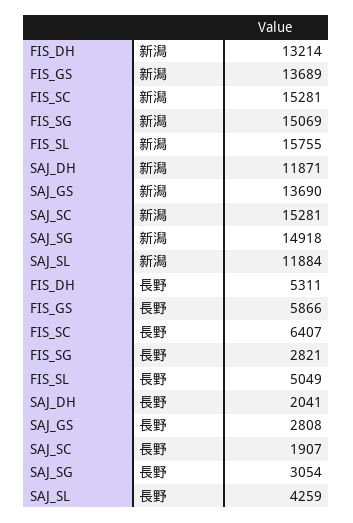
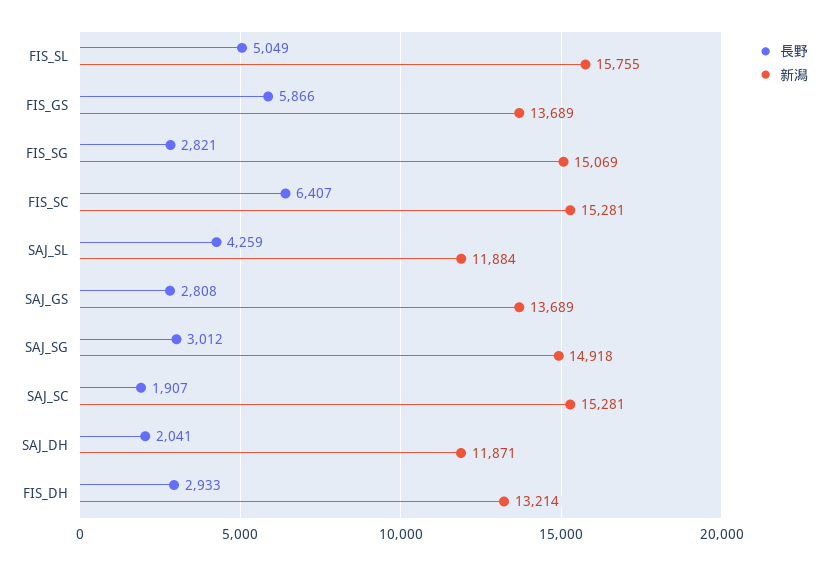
  {
    "新潟": {
      "FIS_DH": 13214,
      "FIS_GS": 13689,
      "FIS_SC": 15281,
      "FIS_SG": 15069,
      "FIS_SL": 15755,
      "SAJ_DH": 11871,
-     "SAJ_GS": 13690,
+     "SAJ_GS": 13689,
      "SAJ_SC": 15281,
      "SAJ_SG": 14918,
      "SAJ_SL": 11884
    },
    "長野": {
-     "FIS_DH": 5311,
+     "FIS_DH": 2933,
      "FIS_GS": 5866,
      "FIS_SC": 6407,
      "FIS_SG": 2821,
      "FIS_SL": 5049,
      "SAJ_DH": 2041,
      "SAJ_GS": 2808,
      "SAJ_SC": 1907,
-     "SAJ_SG": 3054,
+     "SAJ_SG": 3012,
      "SAJ_SL": 4259
    }
  }

